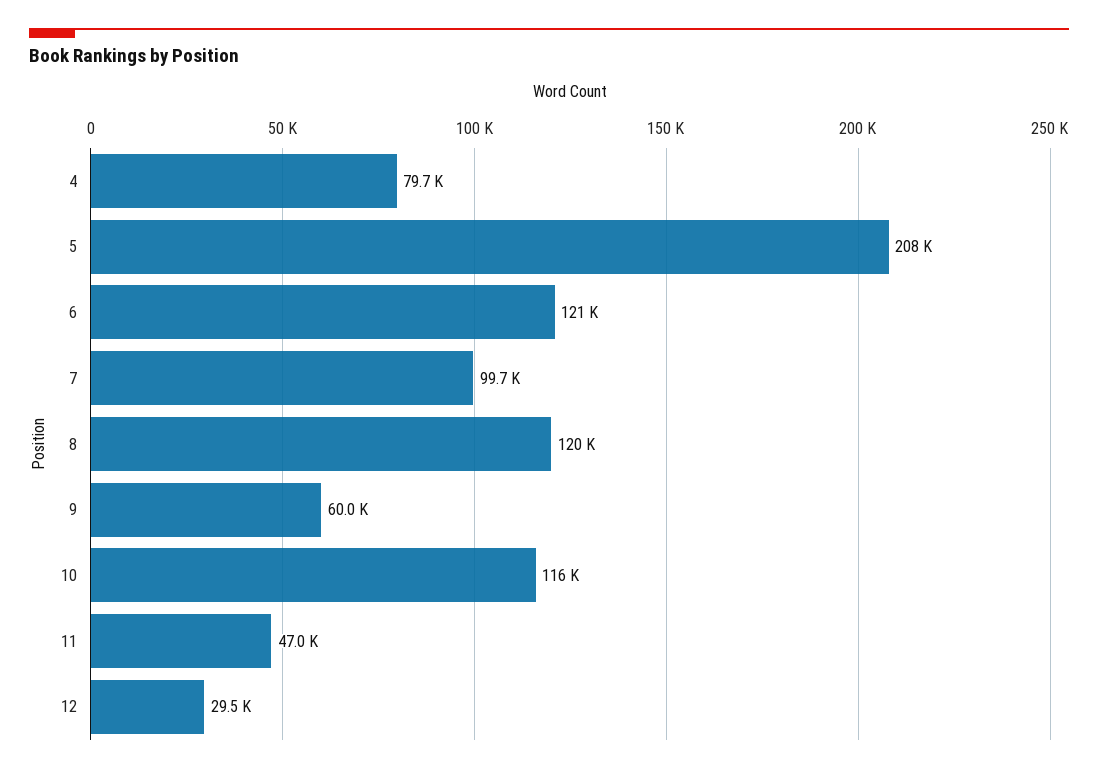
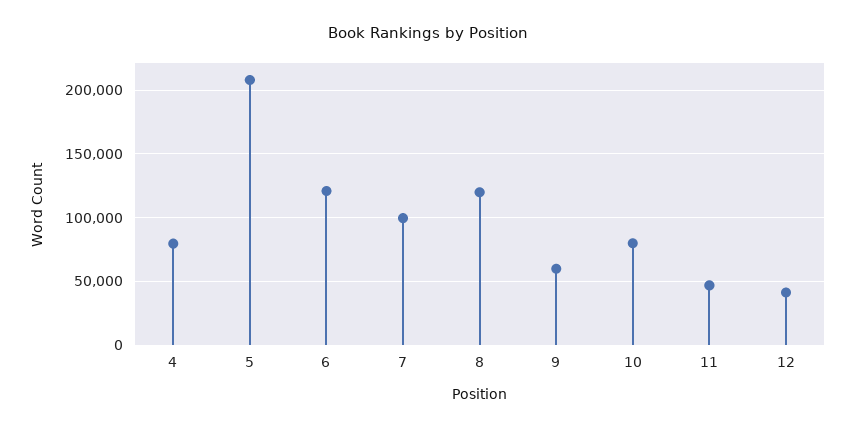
  {
    "4": 79700,
    "5": 208000,
    "6": 121000,
    "7": 99700,
    "8": 120000,
    "9": 60000,
-   "10": 116000,
+   "10": 80000,
    "11": 47000,
-   "12": 29500
+   "12": 40000
  }

